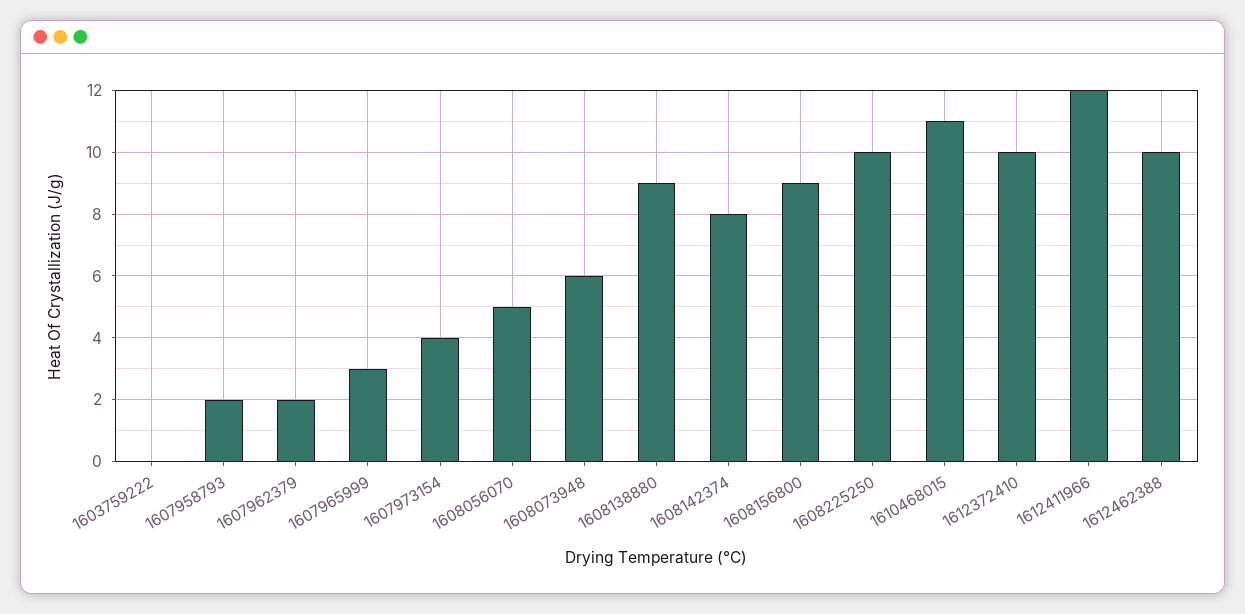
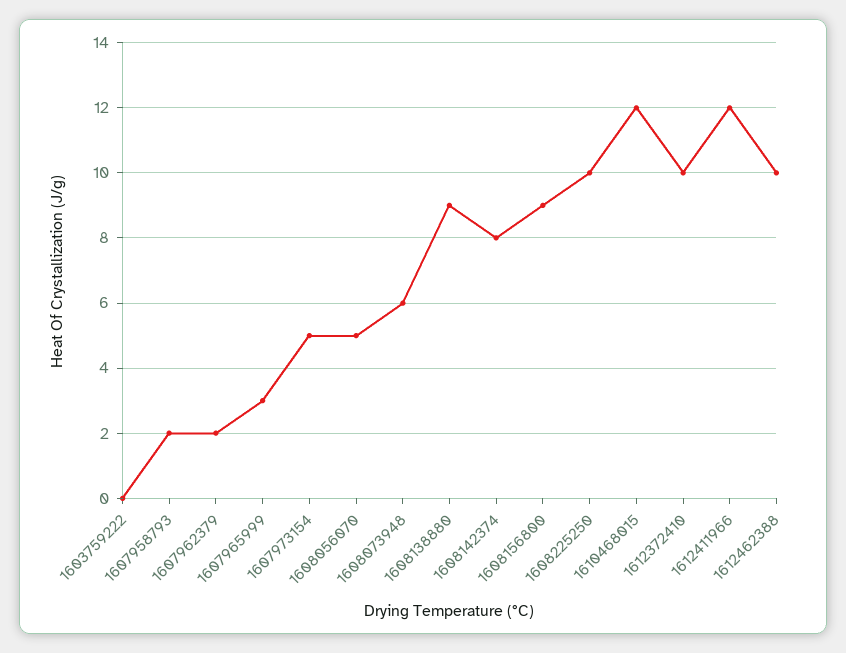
  {
    "1603759222": 0,
    "1607958793": 2,
    "1607962379": 2,
    "1607965999": 3,
-   "1607973154": 4,
+   "1607973154": 5,
    "1608056070": 5,
    "1608073948": 6,
    "1608138880": 9,
    "1608142374": 8,
    "1608156800": 9,
    "1608225250": 10,
-   "1610468015": 11,
+   "1610468015": 12,
    "1612372410": 10,
    "1612411966": 12,
    "1612462388": 10
  }

